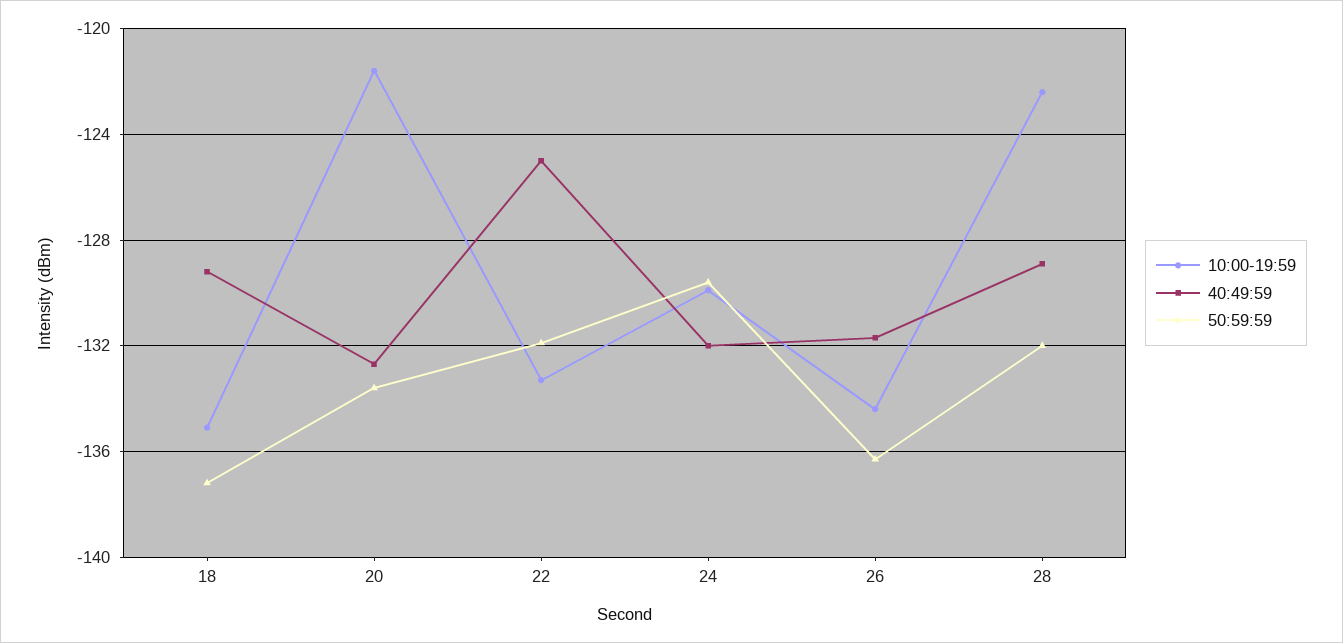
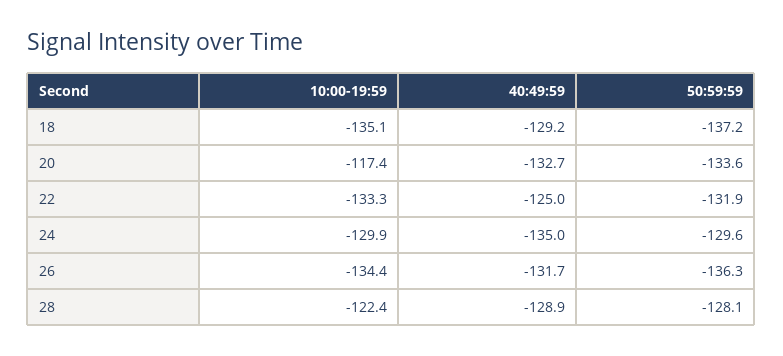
  {
    "10:00-19:59": {
      "18": -135.1,
-     "20": -121.5,
+     "20": -117.4,
      "22": -133.3,
      "24": -129.9,
      "26": -134.4,
      "28": -122.4
    },
    "40:49:59": {
      "18": -129.2,
      "20": -132.7,
      "22": -125,
-     "24": -132,
+     "24": -135,
      "26": -131.7,
      "28": -128.9
    },
    "50:59:59": {
      "18": -137.2,
      "20": -133.6,
      "22": -131.9,
      "24": -129.6,
      "26": -136.3,
-     "28": -132
+     "28": -128.1
    }
  }

